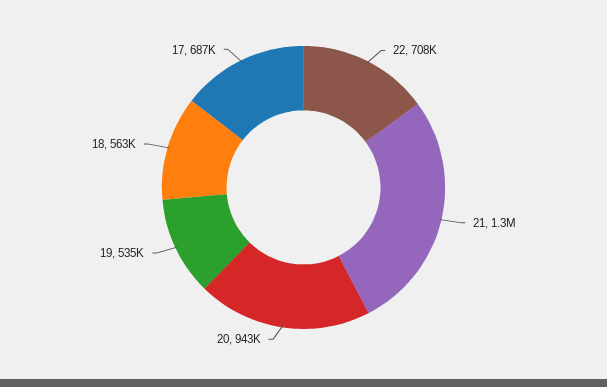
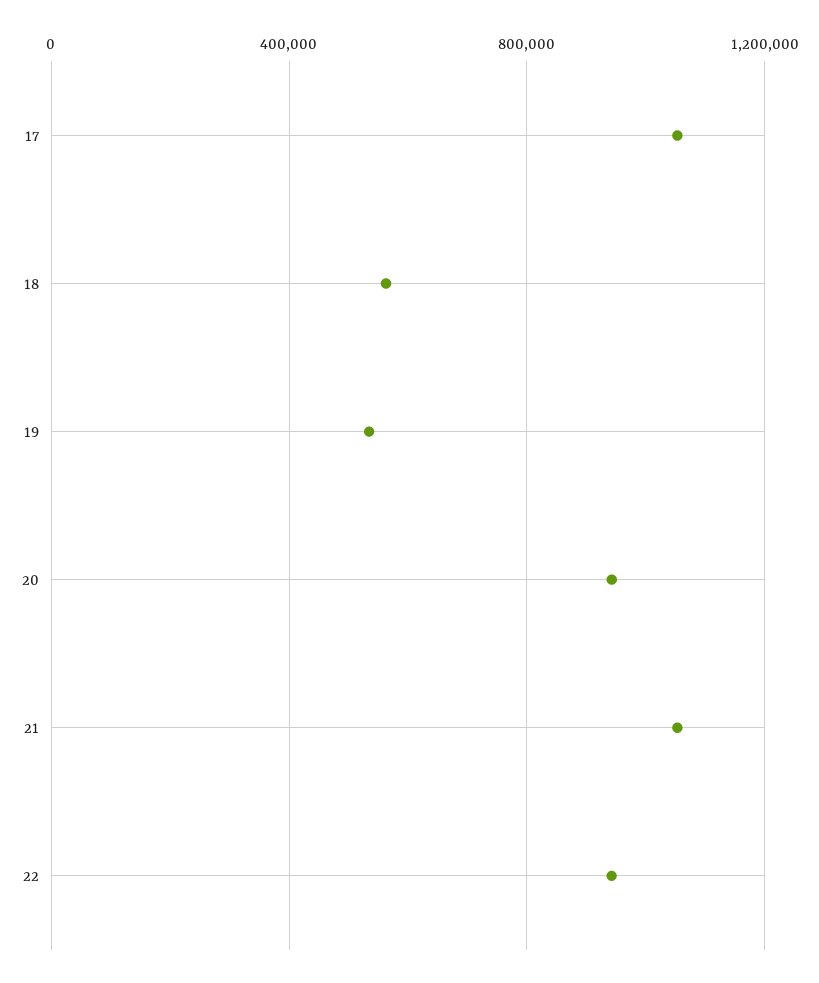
  {
-   "22": 708000,
+   "22": 950000,
-   "21": 1300000,
+   "21": 1050000,
    "20": 943000,
    "19": 535000,
    "18": 563000,
-   "17": 687000
+   "17": 1050000
  }

